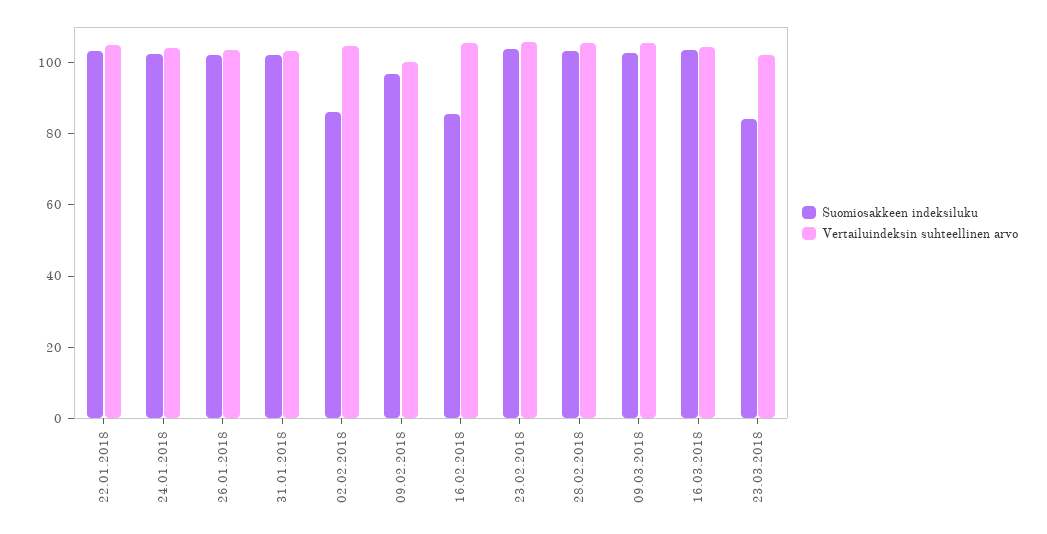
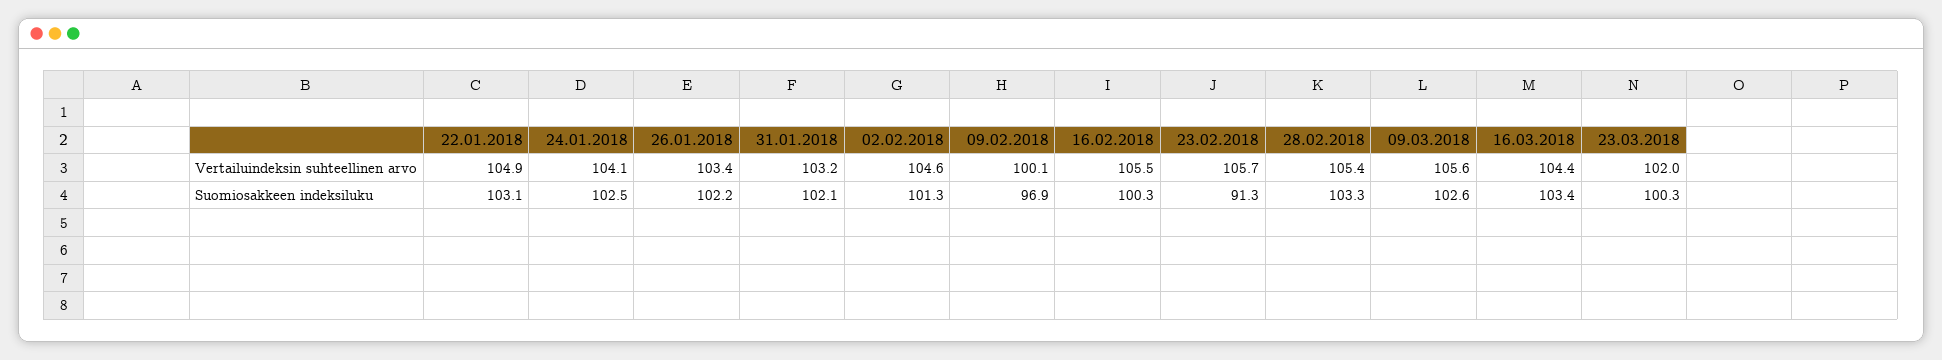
  {
    "Suomiosakkeen indeksiluku": {
      "22.01.2018": 103.1,
      "24.01.2018": 102.5,
      "26.01.2018": 102.2,
      "31.01.2018": 102.1,
-     "02.02.2018": 85,
+     "02.02.2018": 101.3,
      "09.02.2018": 96.9,
-     "16.02.2018": 85,
+     "16.02.2018": 100.3,
-     "23.02.2018": 105,
+     "23.02.2018": 91.3,
      "28.02.2018": 103.3,
      "09.03.2018": 102.6,
      "16.03.2018": 103.4,
-     "23.03.2018": 85
+     "23.03.2018": 100.3
    },
    "Vertailuindeksin suhteellinen arvo": {
      "22.01.2018": 104.9,
      "24.01.2018": 104.1,
      "26.01.2018": 103.4,
      "31.01.2018": 103.2,
      "02.02.2018": 104.6,
      "09.02.2018": 100.1,
      "16.02.2018": 105.5,
      "23.02.2018": 105.7,
      "28.02.2018": 105.4,
      "09.03.2018": 105.6,
      "16.03.2018": 104.4,
      "23.03.2018": 102
    }
  }

